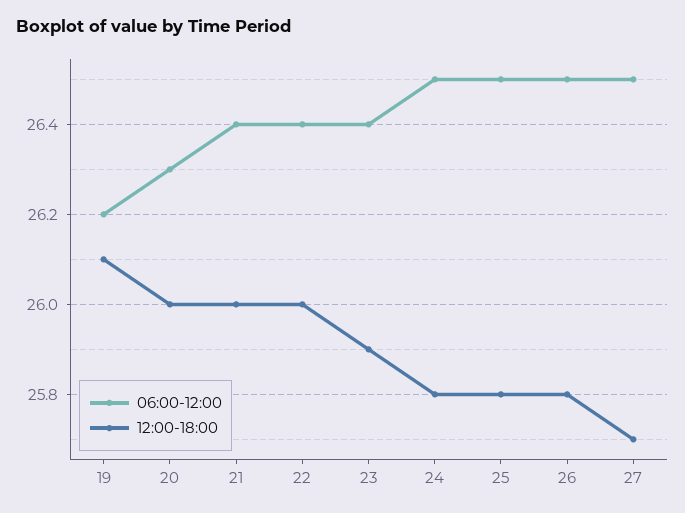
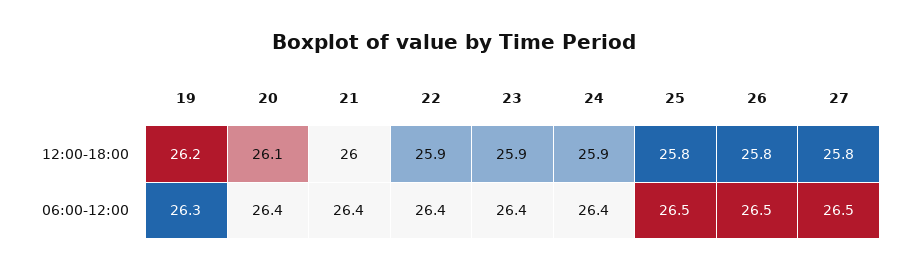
  {
    "06:00-12:00": {
-     "19": 26.2,
+     "19": 26.3,
-     "20": 26.3,
+     "20": 26.4,
      "21": 26.4,
      "22": 26.4,
      "23": 26.4,
-     "24": 26.5,
+     "24": 26.4,
      "25": 26.5,
      "26": 26.5,
      "27": 26.5
    },
    "12:00-18:00": {
-     "19": 26.1,
+     "19": 26.2,
-     "20": 26,
+     "20": 26.1,
      "21": 26,
-     "22": 26,
+     "22": 25.9,
      "23": 25.9,
-     "24": 25.8,
+     "24": 25.9,
      "25": 25.8,
      "26": 25.8,
-     "27": 25.7
+     "27": 25.8
    }
  }

